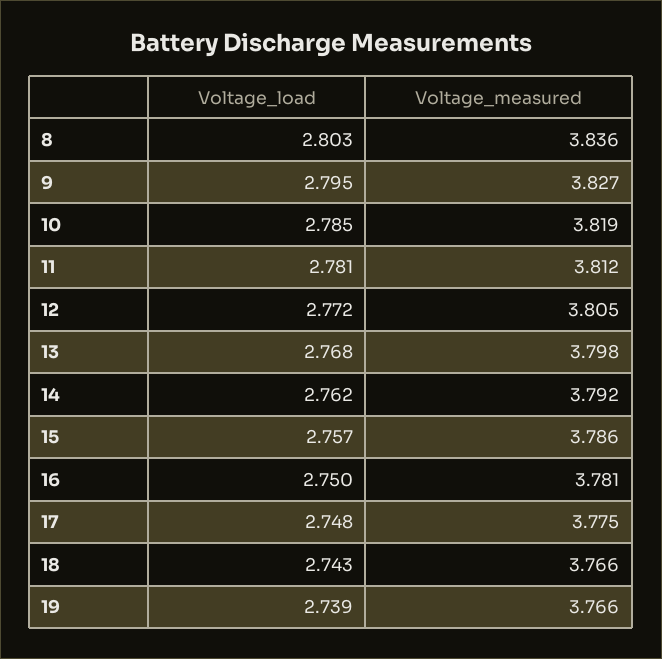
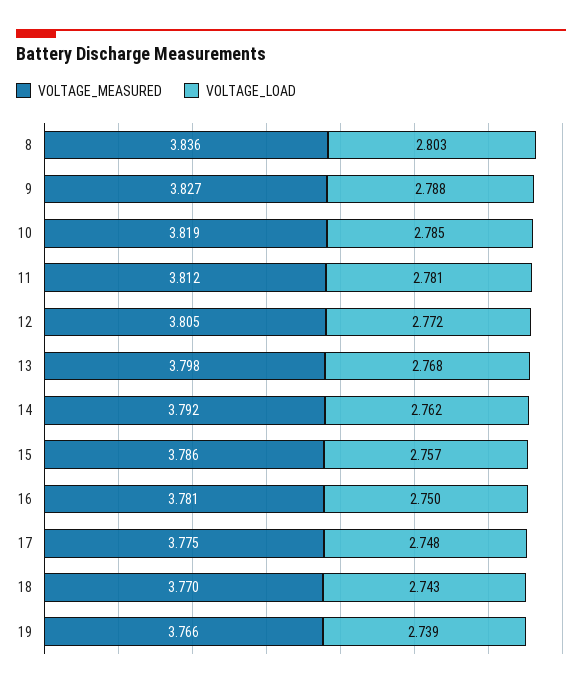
  {
    "Voltage_load": {
      "8": 2.803,
-     "9": 2.795,
+     "9": 2.788,
      "10": 2.785,
      "11": 2.781,
      "12": 2.772,
      "13": 2.768,
      "14": 2.762,
      "15": 2.757,
      "16": 2.75,
      "17": 2.748,
      "18": 2.743,
      "19": 2.739
    },
    "Voltage_measured": {
      "8": 3.836,
      "9": 3.827,
      "10": 3.819,
      "11": 3.812,
      "12": 3.805,
      "13": 3.798,
      "14": 3.792,
      "15": 3.786,
      "16": 3.781,
      "17": 3.775,
-     "18": 3.766,
+     "18": 3.77,
      "19": 3.766
    }
  }

